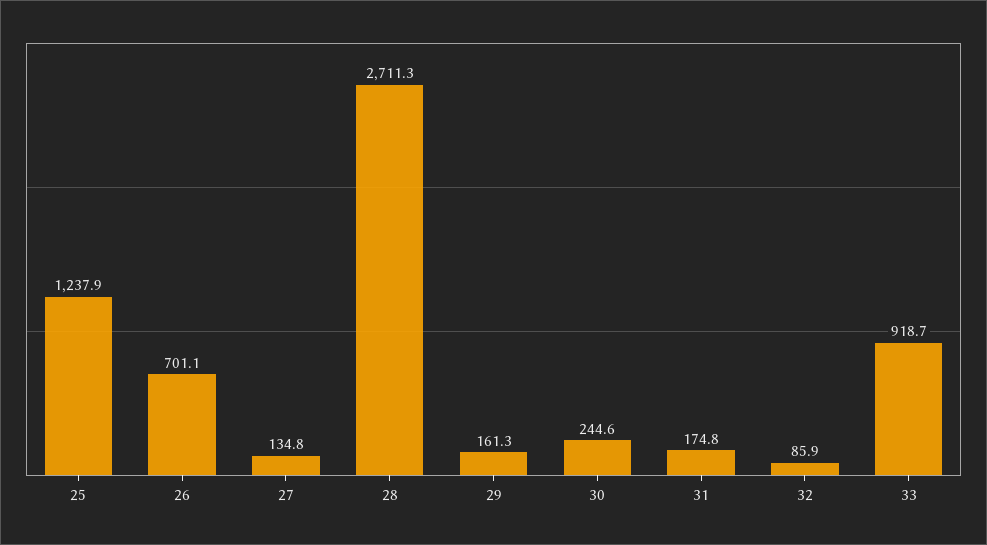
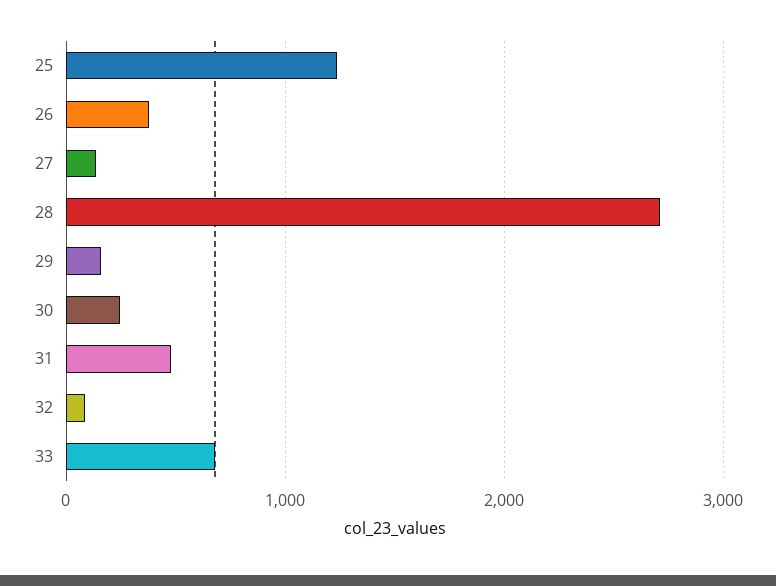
  {
    "25": 1237.9,
-   "26": 701.1,
+   "26": 400,
    "27": 134.8,
    "28": 2711.3,
    "29": 161.3,
    "30": 244.6,
-   "31": 174.8,
+   "31": 500,
    "32": 85.9,
-   "33": 918.7
+   "33": 700
  }

